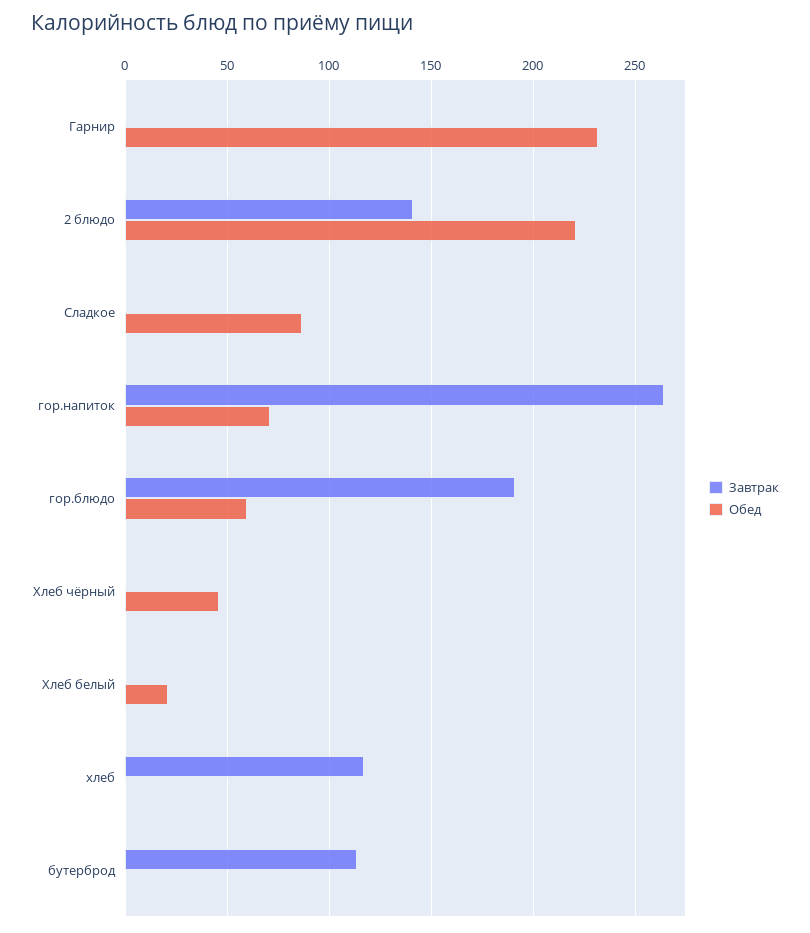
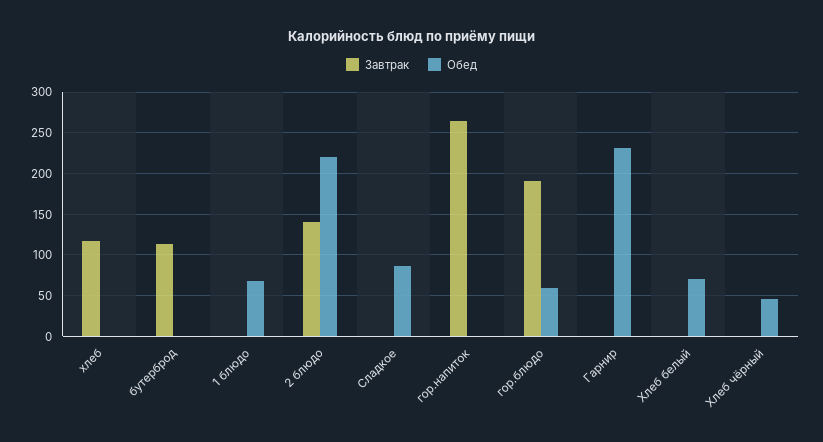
  {
    "Завтрак": {
      "Гарнир": 0,
      "2 блюдо": 140,
      "Сладкое": 0,
      "гор.напиток": 265,
      "гор.блюдо": 190,
      "Хлеб чёрный": 0,
      "Хлеб белый": 0,
      "хлеб": 115,
-     "бутерброд": 115
+     "бутерброд": 115,
+     "1 блюдо": 0
    },
    "Обед": {
      "Гарнир": 230,
      "2 блюдо": 220,
      "Сладкое": 85,
-     "гор.напиток": 70,
+     "гор.напиток": 0,
      "гор.блюдо": 60,
      "Хлеб чёрный": 45,
-     "Хлеб белый": 20,
+     "Хлеб белый": 70,
      "хлеб": 0,
-     "бутерброд": 0
+     "бутерброд": 0,
+     "1 блюдо": 70
    }
  }

